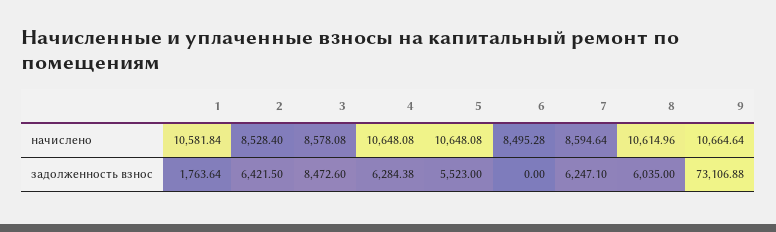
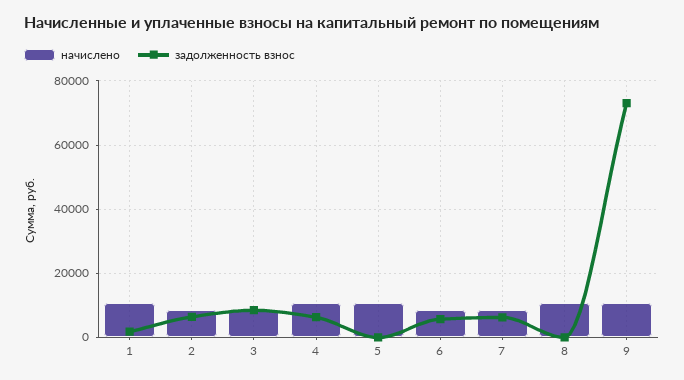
  {
    "начислено": {
      "1": 10581.84,
      "2": 8528.4,
      "3": 8578.08,
      "4": 10648.08,
      "5": 10648.08,
      "6": 8495.28,
      "7": 8594.64,
      "8": 10614.96,
      "9": 10664.64
    },
    "задолженность взнос": {
      "1": 1763.64,
      "2": 6421.5,
      "3": 8472.6,
      "4": 6284.38,
-     "5": 5523,
+     "5": 0,
-     "6": 0,
+     "6": 6000,
      "7": 6247.1,
-     "8": 6035,
+     "8": 0,
      "9": 73106.88
    }
  }

